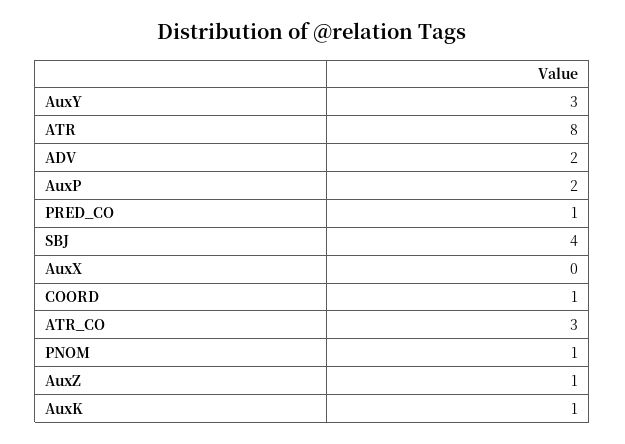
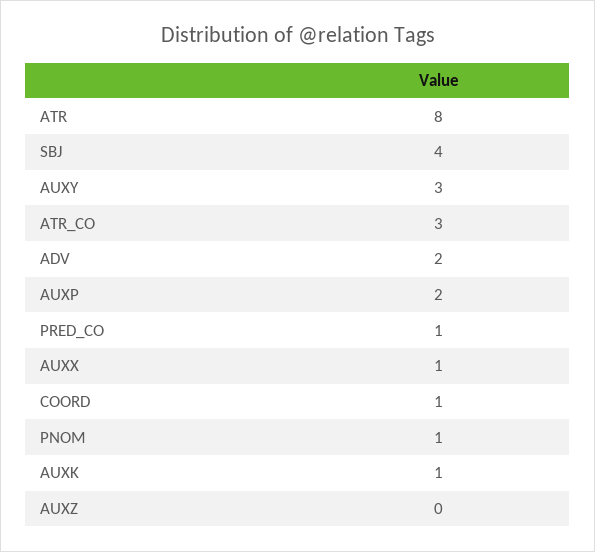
  {
    "AuxY": 3,
    "ATR": 8,
    "ADV": 2,
    "AuxP": 2,
    "PRED_CO": 1,
    "SBJ": 4,
-   "AuxX": 0,
+   "AuxX": 1,
    "COORD": 1,
    "ATR_CO": 3,
    "PNOM": 1,
-   "AuxZ": 1,
+   "AuxZ": 0,
    "AuxK": 1
  }

